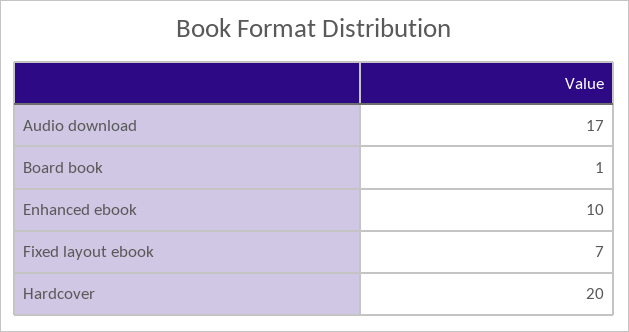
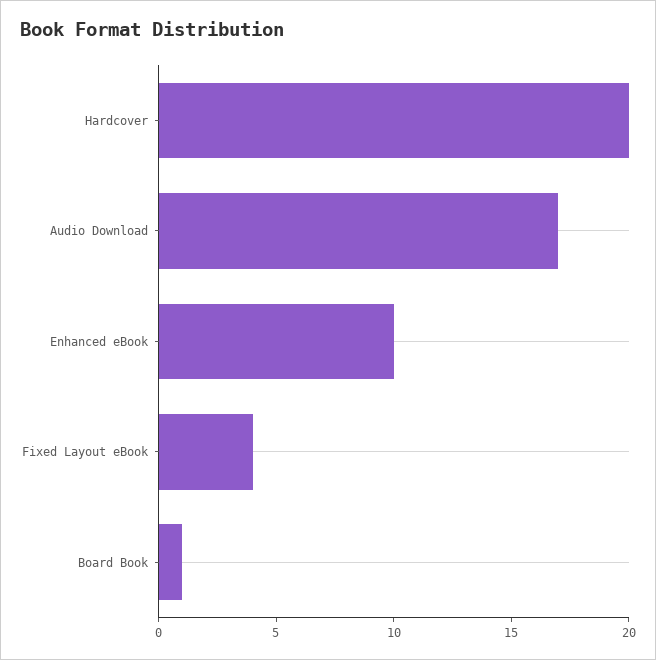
  {
    "Audio download": 17,
    "Board book": 1,
    "Enhanced ebook": 10,
-   "Fixed layout ebook": 7,
+   "Fixed layout ebook": 4,
    "Hardcover": 20
  }

